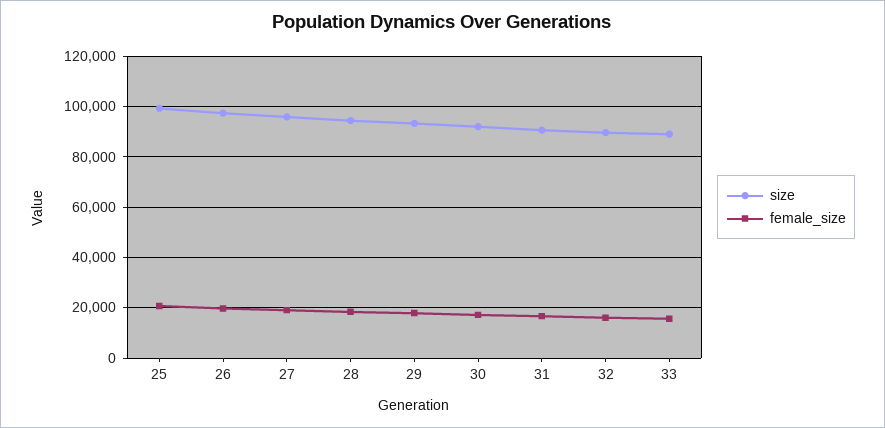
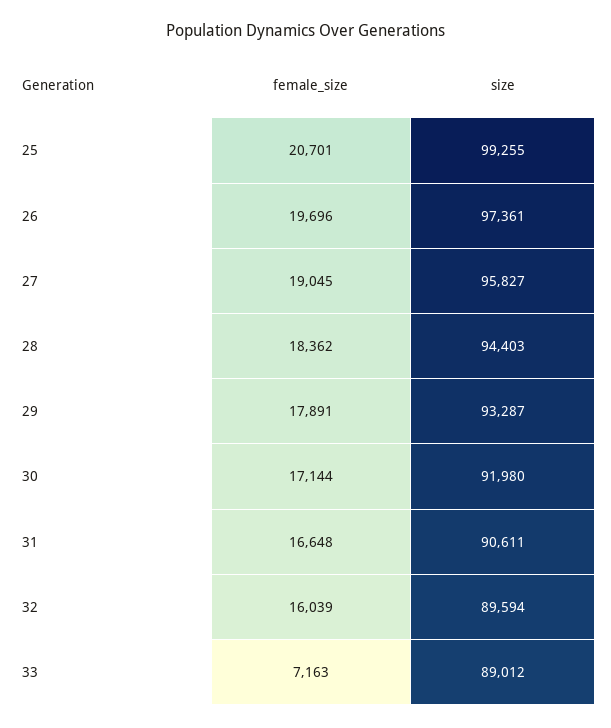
  {
    "size": {
      "25": 99255,
      "26": 97361,
      "27": 95827,
      "28": 94403,
      "29": 93287,
      "30": 91980,
      "31": 90611,
      "32": 89594,
      "33": 89012
    },
    "female_size": {
      "25": 20701,
      "26": 19696,
      "27": 19045,
      "28": 18362,
      "29": 17891,
      "30": 17144,
      "31": 16648,
      "32": 16039,
-     "33": 15000
+     "33": 7163
    }
  }

